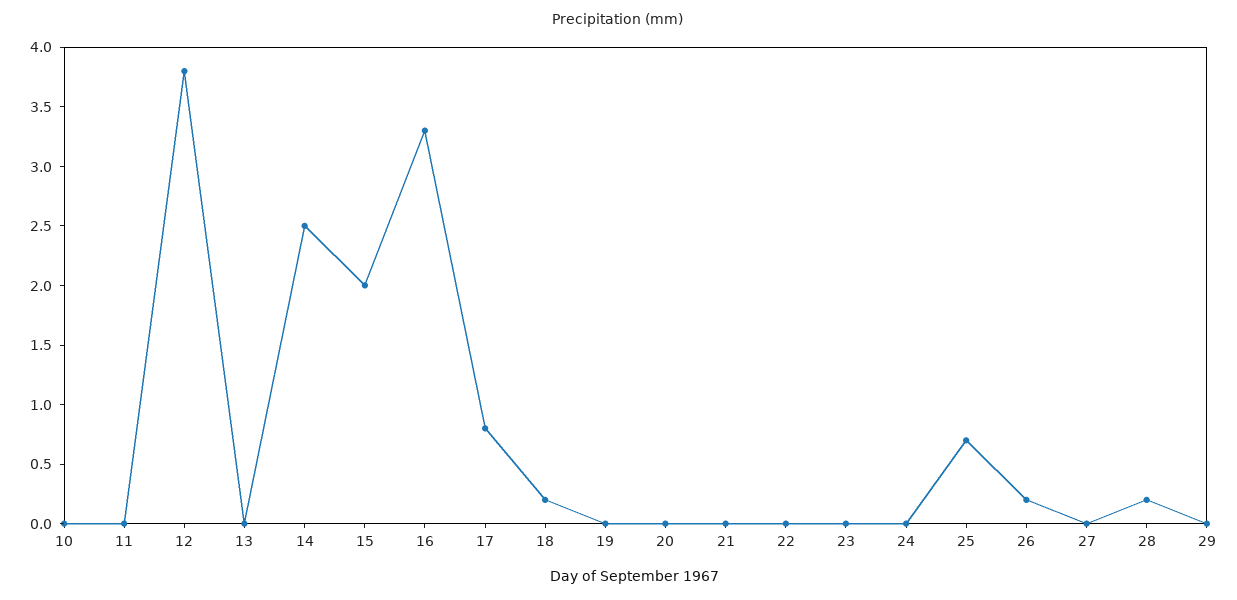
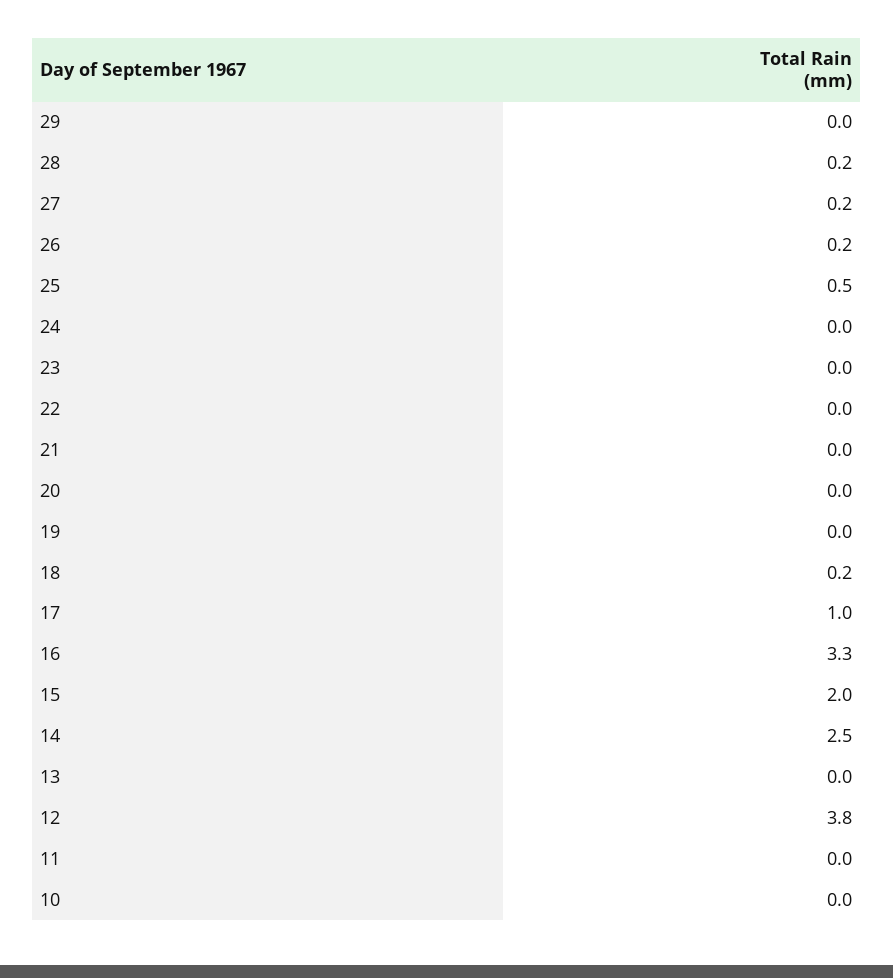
  {
    "10": 0,
    "11": 0,
    "12": 3.8,
    "13": 0,
    "14": 2.5,
    "15": 2,
    "16": 3.3,
-   "17": 0.8,
+   "17": 1,
    "18": 0.2,
    "19": 0,
    "20": 0,
    "21": 0,
    "22": 0,
    "23": 0,
    "24": 0,
-   "25": 0.7,
+   "25": 0.5,
    "26": 0.2,
-   "27": 0,
+   "27": 0.2,
    "28": 0.2,
    "29": 0
  }

